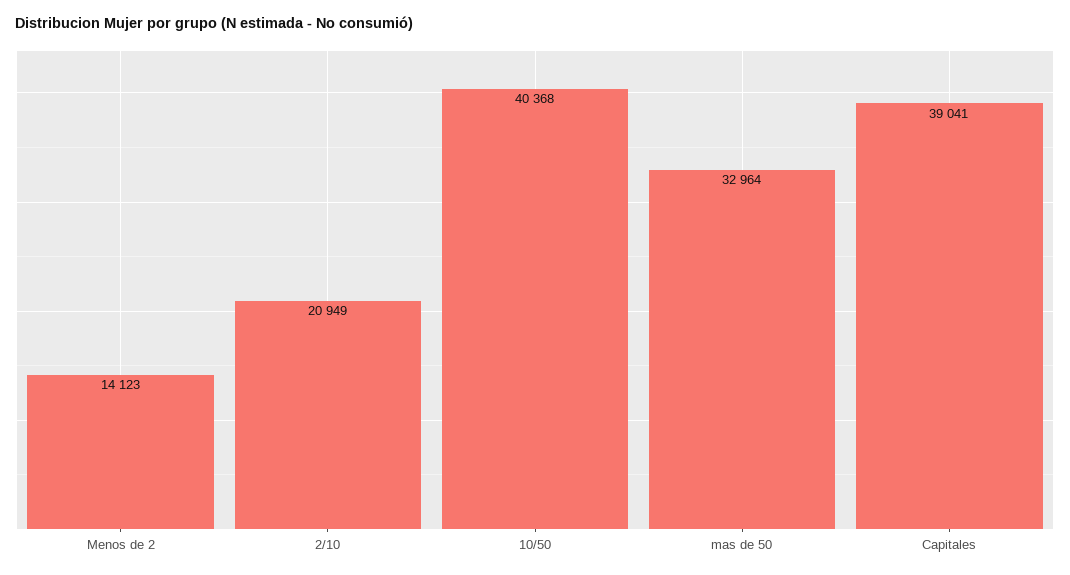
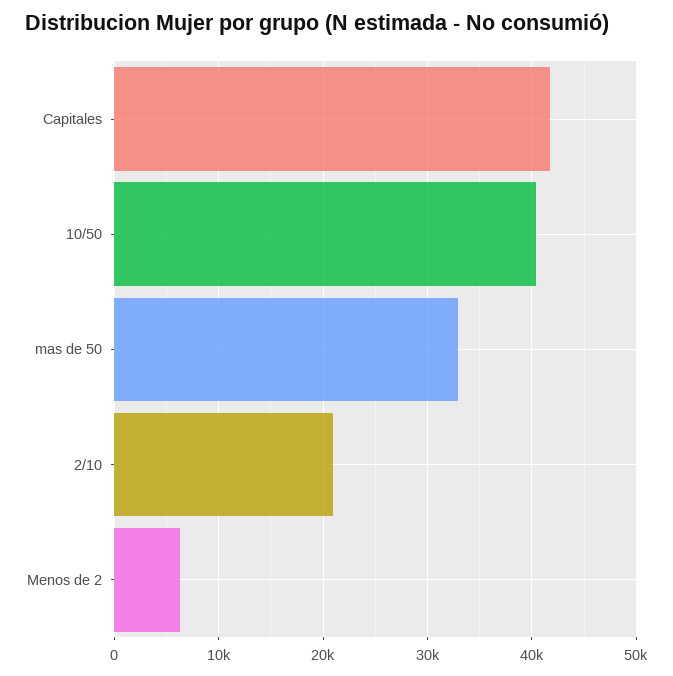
  {
-   "Menos de 2": 14123,
+   "Menos de 2": 6000,
    "2/10": 20949,
    "10/50": 40368,
    "mas de 50": 32964,
-   "Capitales": 39041
+   "Capitales": 42000
  }

